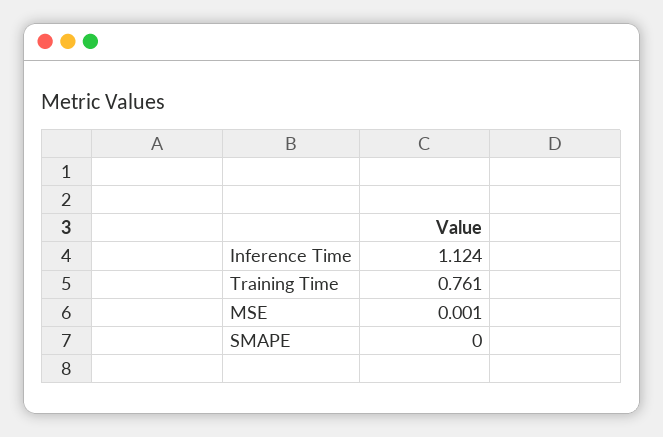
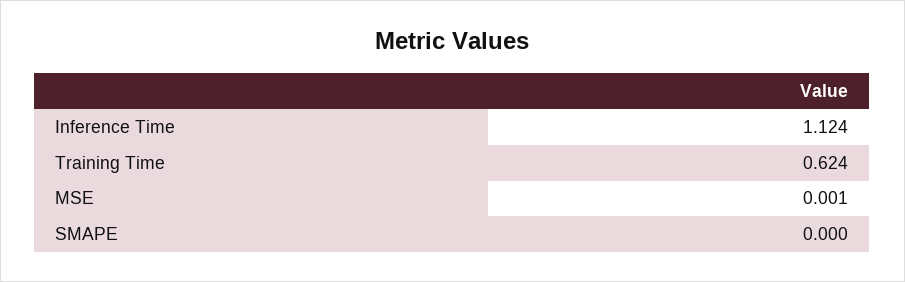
  {
    "Inference Time": 1.124,
-   "Training Time": 0.761,
+   "Training Time": 0.624,
    "MSE": 0.001,
    "SMAPE": 0
  }

